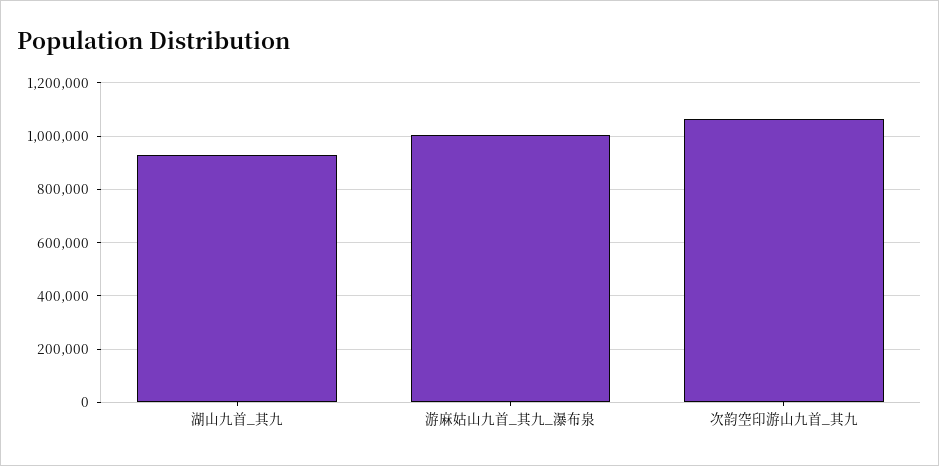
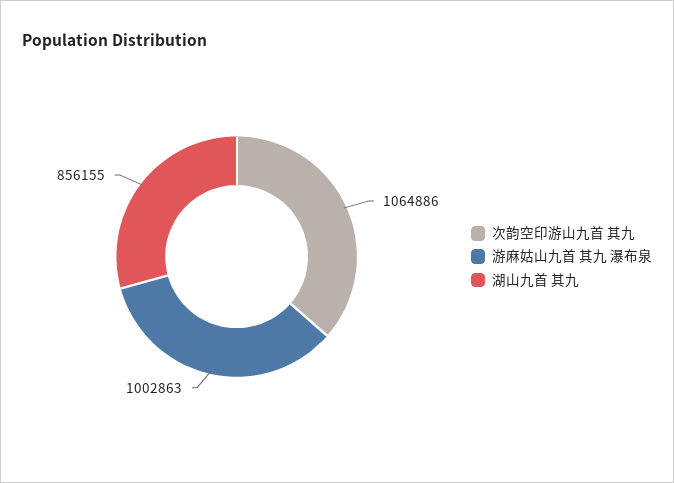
  {
-   "湖山九首_其九": 925000,
+   "湖山九首_其九": 856155,
    "游麻姑山九首_其九_瀑布泉": 1002863,
    "次韵空印游山九首_其九": 1064886
  }

